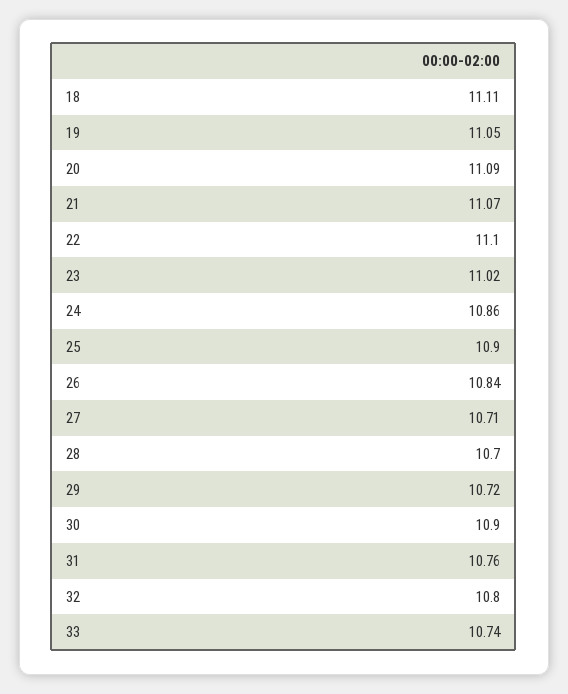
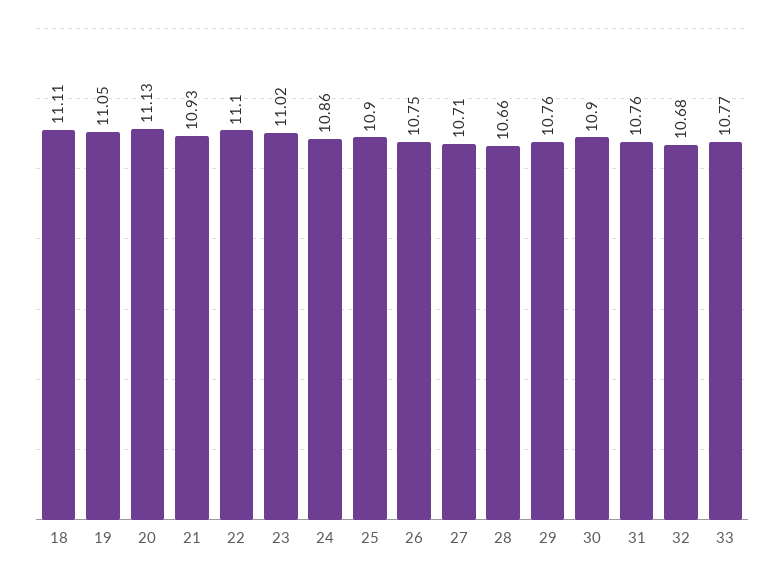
  {
    "18": 11.11,
    "19": 11.05,
-   "20": 11.09,
+   "20": 11.13,
-   "21": 11.07,
+   "21": 10.93,
    "22": 11.1,
    "23": 11.02,
    "24": 10.86,
    "25": 10.9,
-   "26": 10.84,
+   "26": 10.75,
    "27": 10.71,
-   "28": 10.7,
+   "28": 10.66,
-   "29": 10.72,
+   "29": 10.76,
    "30": 10.9,
    "31": 10.76,
-   "32": 10.8,
+   "32": 10.68,
-   "33": 10.74
+   "33": 10.77
  }

